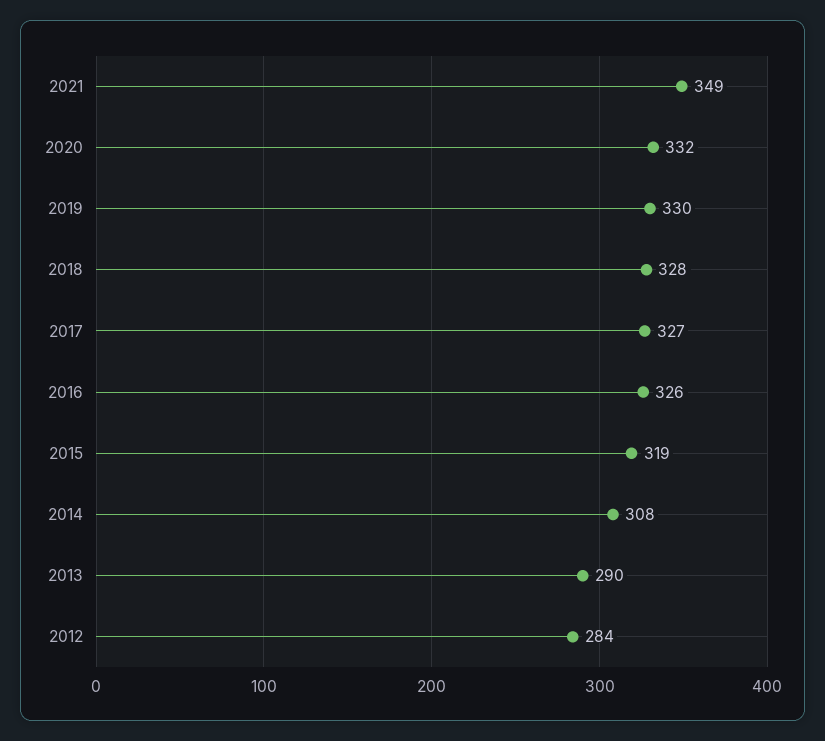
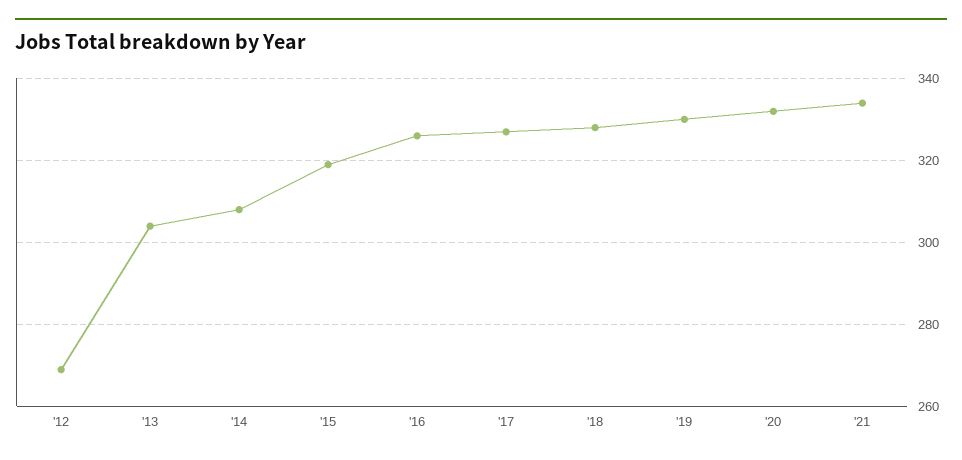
  {
-   "2021": 349,
+   "2021": 335,
    "2020": 332,
    "2019": 330,
    "2018": 328,
    "2017": 327,
    "2016": 326,
    "2015": 319,
    "2014": 308,
-   "2013": 290,
+   "2013": 305,
-   "2012": 284
+   "2012": 270
  }

